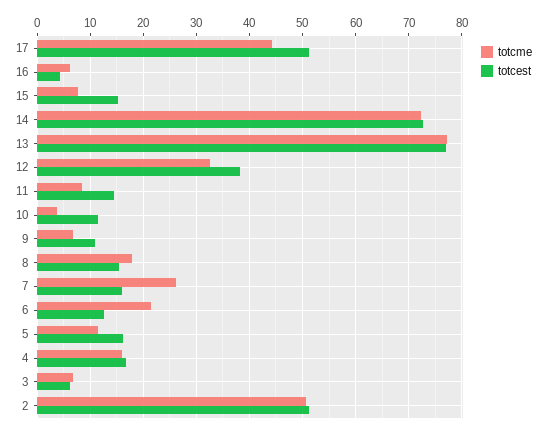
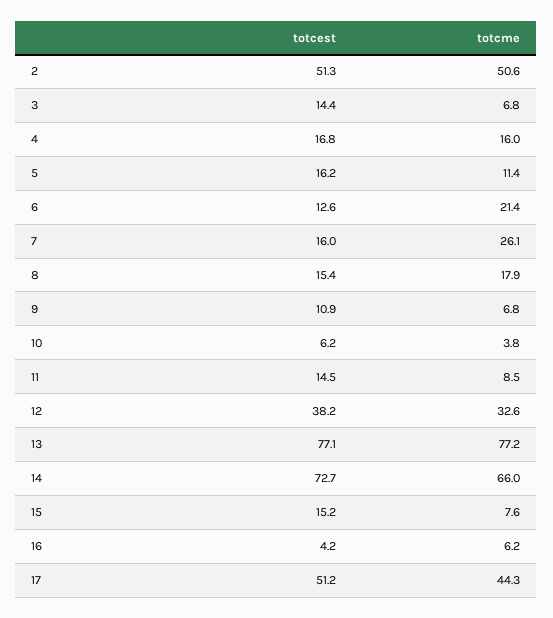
  {
    "totcme": {
      "17": 44.3,
      "16": 6.2,
      "15": 7.6,
-     "14": 72,
+     "14": 66,
      "13": 77.2,
      "12": 32.6,
      "11": 8.5,
      "10": 3.8,
      "9": 6.8,
      "8": 17.9,
      "7": 26.1,
      "6": 21.4,
      "5": 11.4,
      "4": 16,
      "3": 6.8,
      "2": 50.6
    },
    "totcest": {
      "17": 51.2,
      "16": 4.2,
      "15": 15.2,
      "14": 72.7,
      "13": 77.1,
      "12": 38.2,
      "11": 14.5,
-     "10": 12,
+     "10": 6.2,
      "9": 10.9,
      "8": 15.4,
      "7": 16,
      "6": 12.6,
      "5": 16.2,
      "4": 16.8,
-     "3": 6,
+     "3": 14.4,
      "2": 51.3
    }
  }

